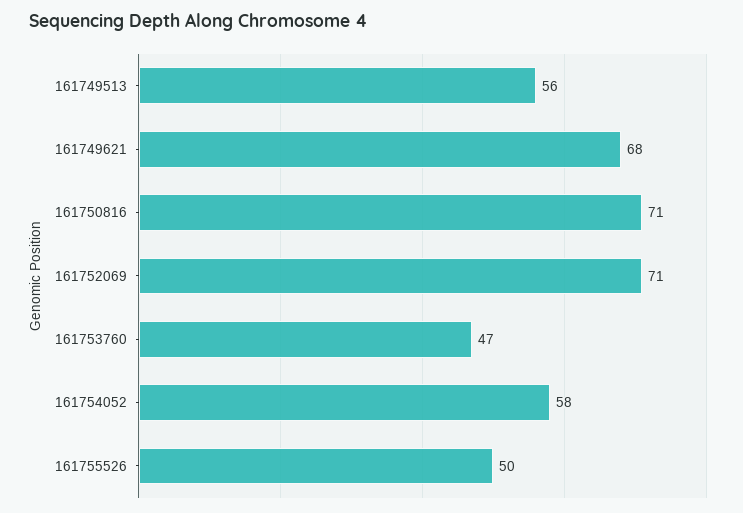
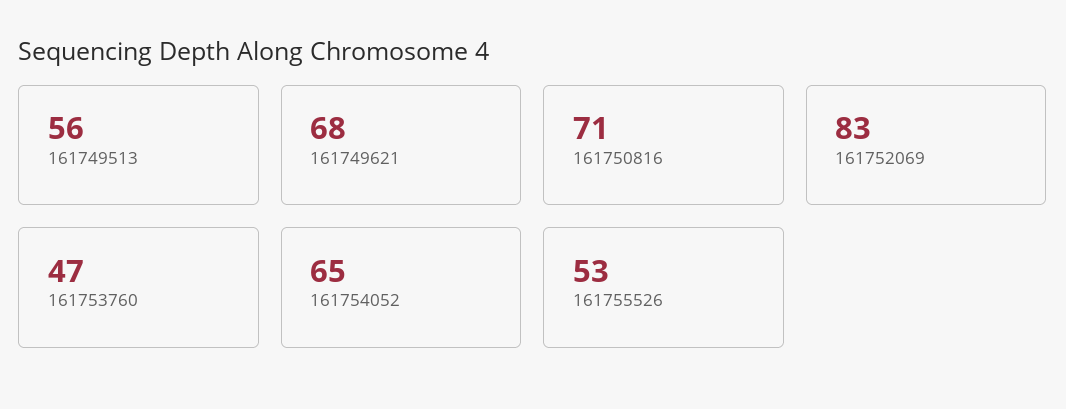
  {
    "161749513": 56,
    "161749621": 68,
    "161750816": 71,
-   "161752069": 71,
+   "161752069": 83,
    "161753760": 47,
-   "161754052": 58,
+   "161754052": 65,
-   "161755526": 50
+   "161755526": 53
  }

